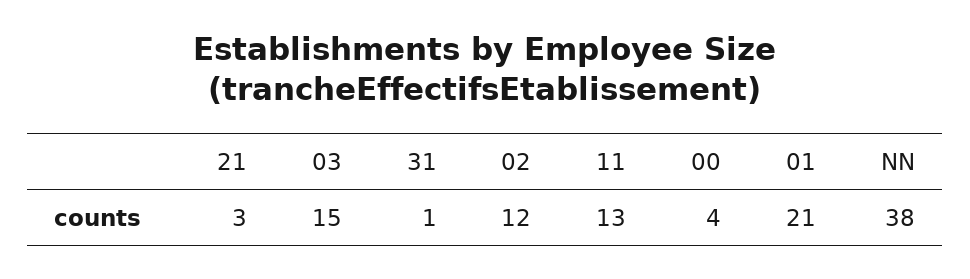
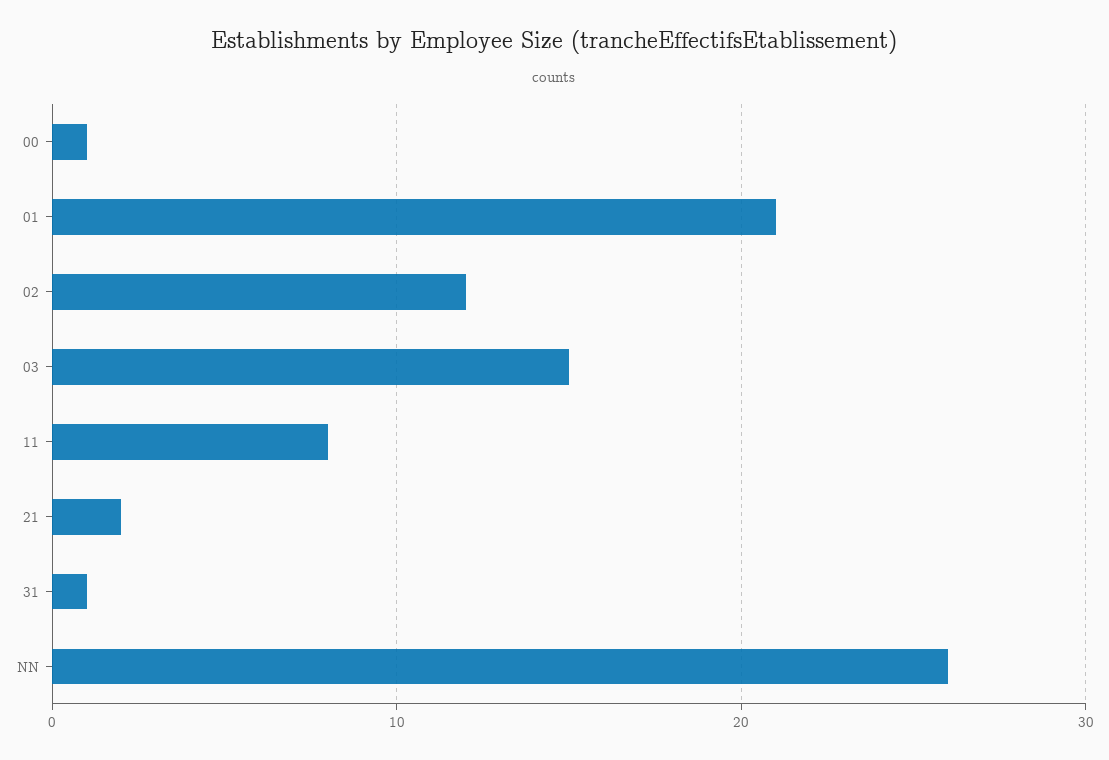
  {
-   "21": 3,
+   "21": 2,
    "03": 15,
    "31": 1,
    "02": 12,
-   "11": 13,
+   "11": 8,
-   "00": 4,
+   "00": 1,
    "01": 21,
-   "NN": 38
+   "NN": 26
  }

